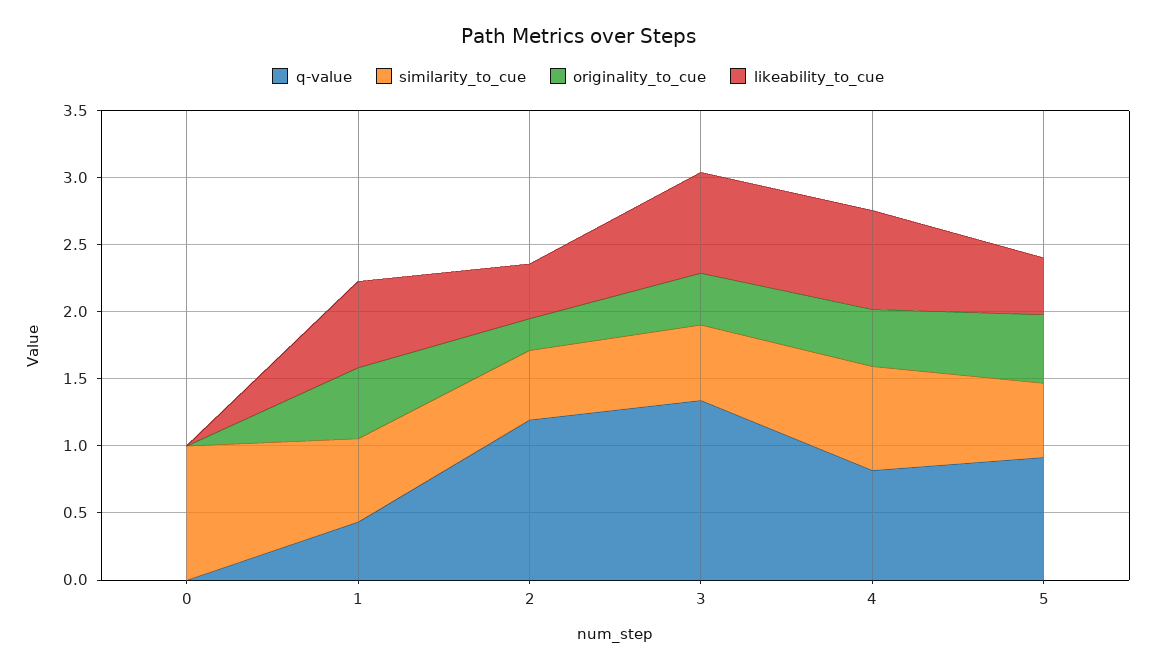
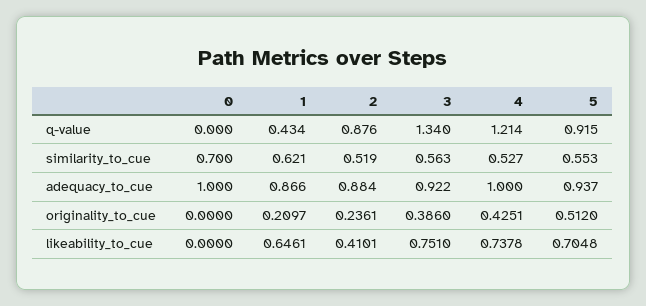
  {
    "q-value": {
      "0": 0,
      "1": 0.434,
-     "2": 1.2,
+     "2": 0.876,
      "3": 1.34,
-     "4": 0.8,
+     "4": 1.214,
      "5": 0.915
    },
    "similarity_to_cue": {
-     "0": 1,
+     "0": 0.7,
      "1": 0.621,
      "2": 0.519,
      "3": 0.563,
-     "4": 0.8,
+     "4": 0.527,
      "5": 0.553
    },
    "originality_to_cue": {
      "0": 0,
-     "1": 0.5,
+     "1": 0.2097,
      "2": 0.2361,
      "3": 0.386,
      "4": 0.4251,
      "5": 0.512
    },
    "likeability_to_cue": {
      "0": 0,
      "1": 0.6461,
      "2": 0.4101,
      "3": 0.751,
      "4": 0.7378,
-     "5": 0.4
+     "5": 0.7048
-   }
+   },
+   "adequacy_to_cue": {
+     "0": 1,
+     "1": 0.866,
+     "2": 0.884,
+     "3": 0.922,
+     "4": 1,
+     "5": 0.937
+   }
  }

